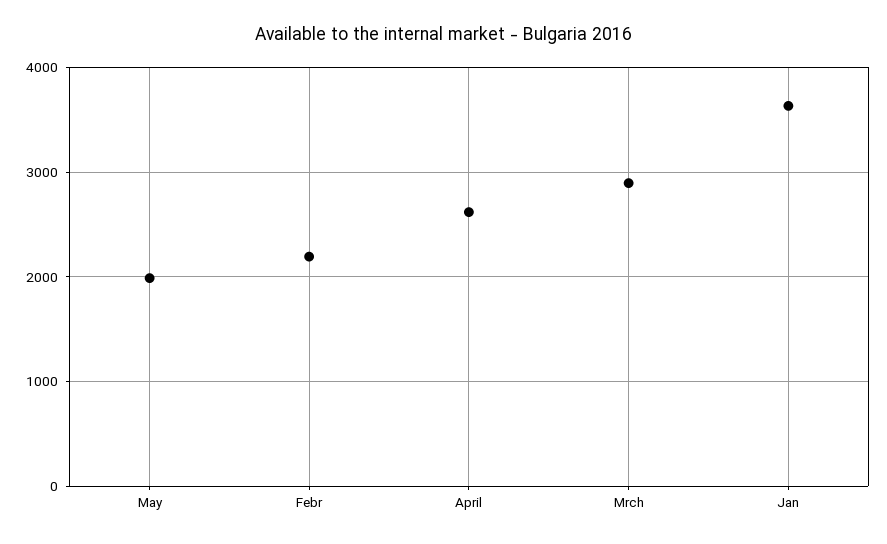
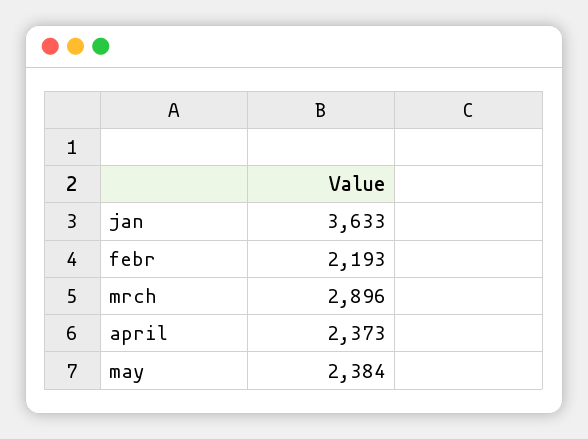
  {
-   "May": 2000,
+   "May": 2384,
    "Febr": 2193,
-   "April": 2600,
+   "April": 2373,
    "Mrch": 2896,
    "Jan": 3633
  }

